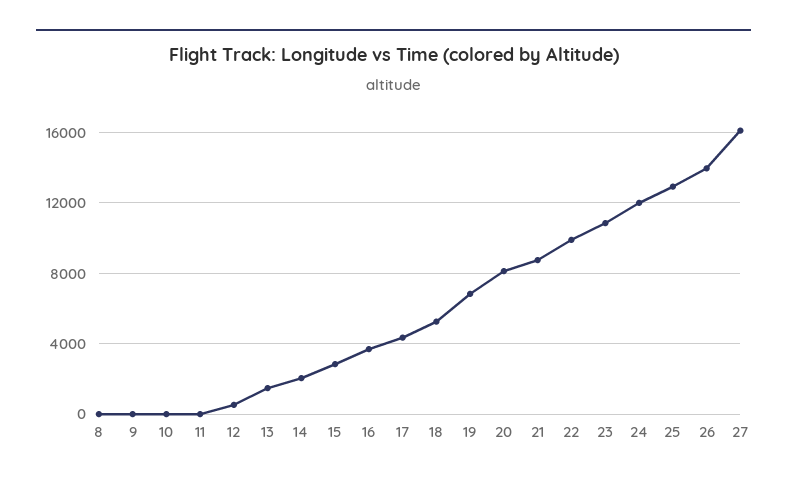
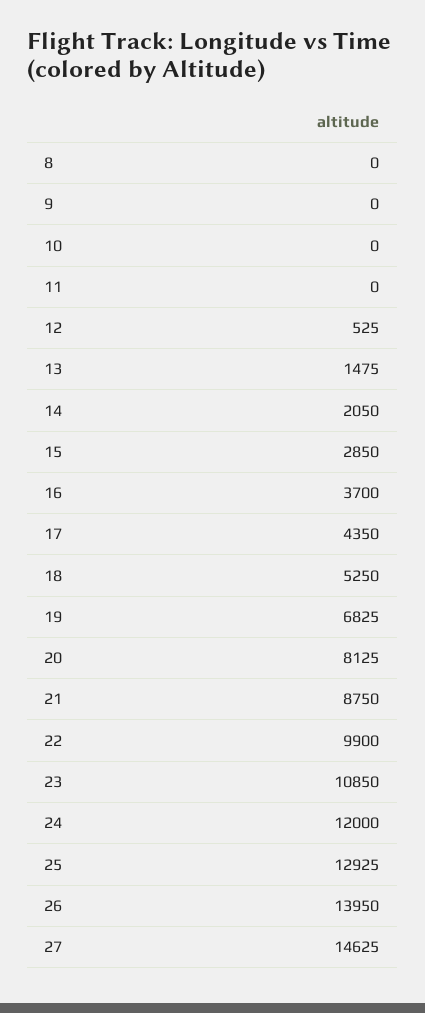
  {
    "8": 0,
    "9": 0,
    "10": 0,
    "11": 0,
    "12": 525,
    "13": 1475,
    "14": 2050,
    "15": 2850,
    "16": 3700,
    "17": 4350,
    "18": 5250,
    "19": 6825,
    "20": 8125,
    "21": 8750,
    "22": 9900,
    "23": 10850,
    "24": 12000,
    "25": 12925,
    "26": 13950,
-   "27": 16000
+   "27": 14625
  }

